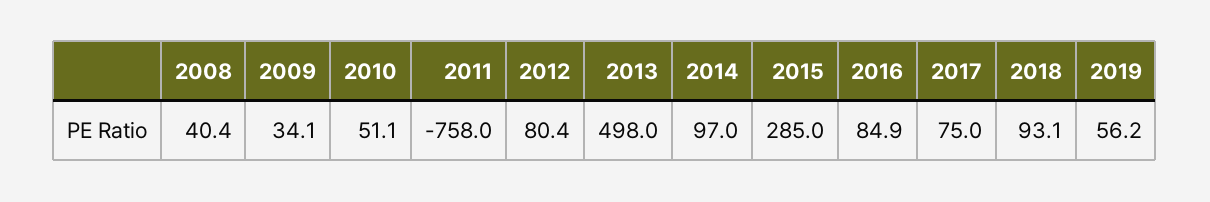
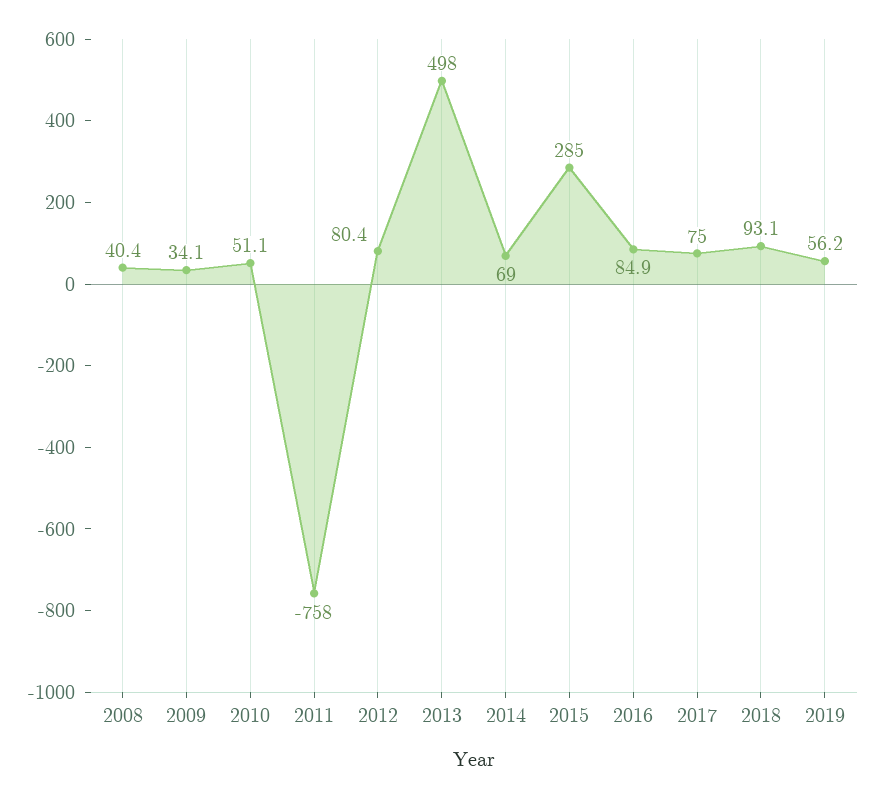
  {
    "2008": 40.4,
    "2009": 34.1,
    "2010": 51.1,
    "2011": -758,
    "2012": 80.4,
    "2013": 498,
-   "2014": 97,
+   "2014": 69,
    "2015": 285,
    "2016": 84.9,
    "2017": 75,
    "2018": 93.1,
    "2019": 56.2
  }

